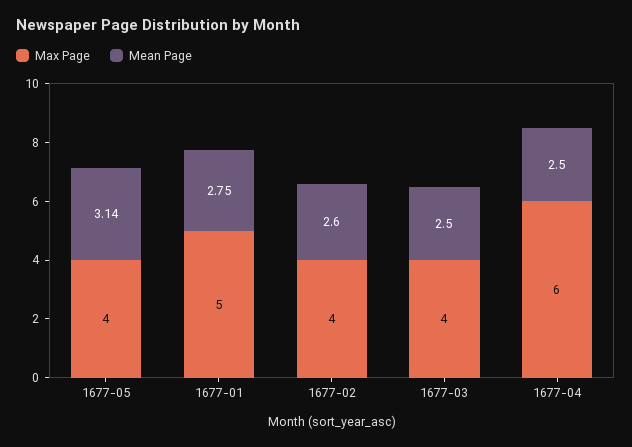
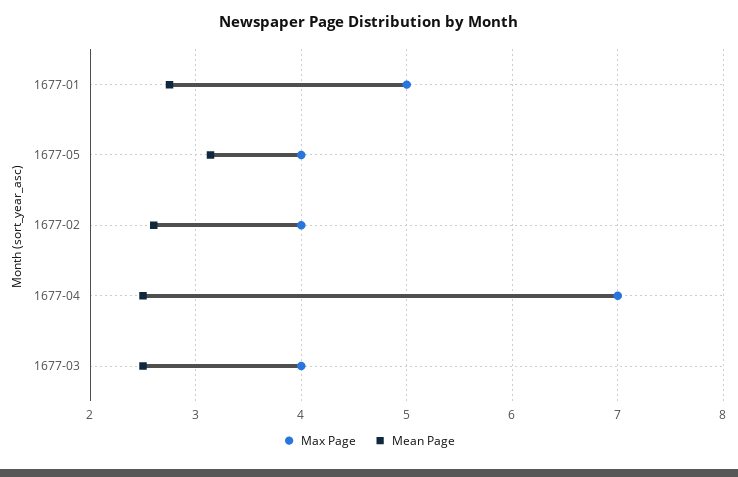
  {
    "Max Page": {
      "1677-05": 4,
      "1677-01": 5,
      "1677-02": 4,
      "1677-03": 4,
-     "1677-04": 6
+     "1677-04": 7
    },
    "Mean Page": {
      "1677-05": 3.14,
      "1677-01": 2.75,
      "1677-02": 2.6,
      "1677-03": 2.5,
      "1677-04": 2.5
    }
  }

